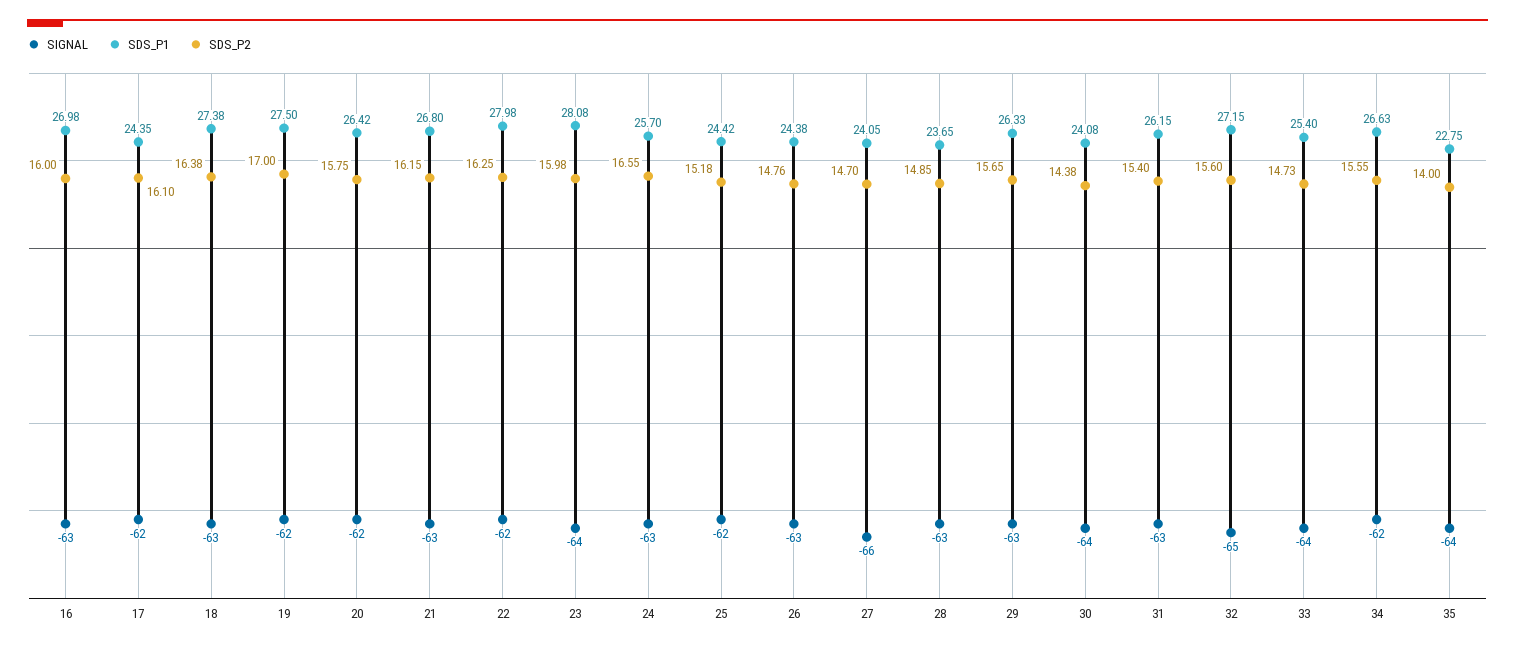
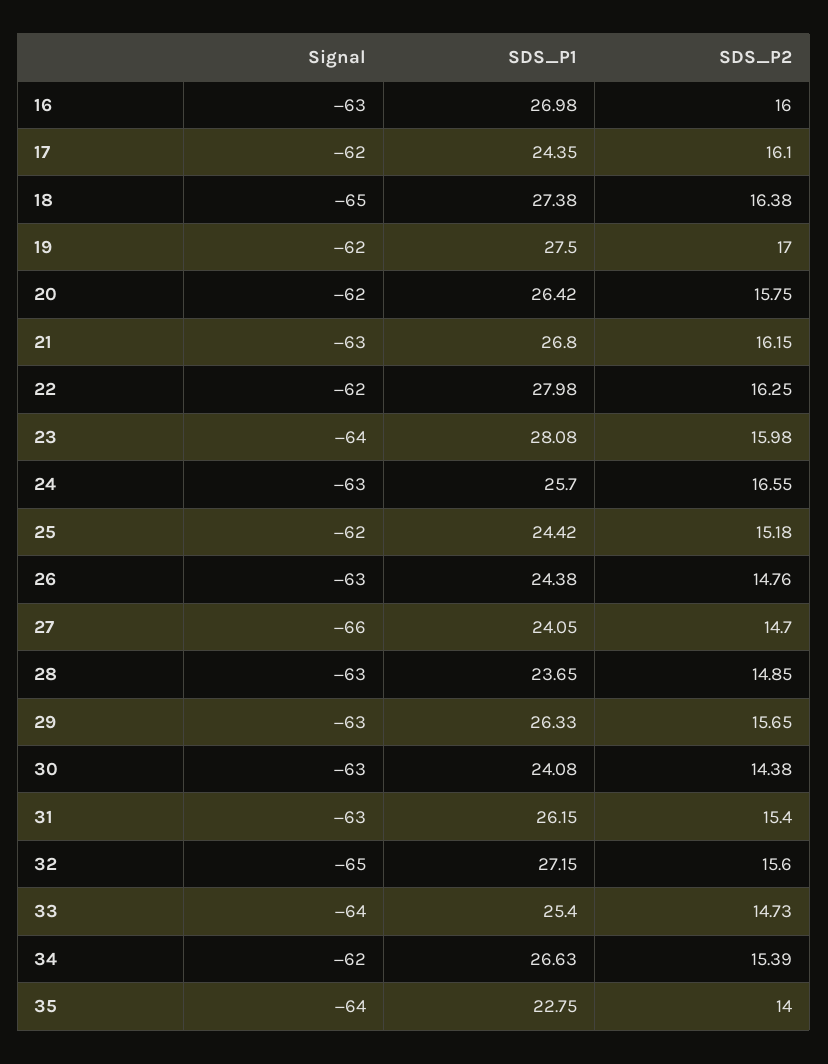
  {
    "SIGNAL": {
      "16": -63,
      "17": -62,
-     "18": -63,
+     "18": -65,
      "19": -62,
      "20": -62,
      "21": -63,
      "22": -62,
      "23": -64,
      "24": -63,
      "25": -62,
      "26": -63,
      "27": -66,
      "28": -63,
      "29": -63,
-     "30": -64,
+     "30": -63,
      "31": -63,
      "32": -65,
      "33": -64,
      "34": -62,
      "35": -64
    },
    "SDS_P1": {
      "16": 26.98,
      "17": 24.35,
      "18": 27.38,
      "19": 27.5,
      "20": 26.42,
      "21": 26.8,
      "22": 27.98,
      "23": 28.08,
      "24": 25.7,
      "25": 24.42,
      "26": 24.38,
      "27": 24.05,
      "28": 23.65,
      "29": 26.33,
      "30": 24.08,
      "31": 26.15,
      "32": 27.15,
      "33": 25.4,
      "34": 26.63,
      "35": 22.75
    },
    "SDS_P2": {
      "16": 16,
      "17": 16.1,
      "18": 16.38,
      "19": 17,
      "20": 15.75,
      "21": 16.15,
      "22": 16.25,
      "23": 15.98,
      "24": 16.55,
      "25": 15.18,
      "26": 14.76,
      "27": 14.7,
      "28": 14.85,
      "29": 15.65,
      "30": 14.38,
      "31": 15.4,
      "32": 15.6,
      "33": 14.73,
-     "34": 15.55,
+     "34": 15.39,
      "35": 14
    }
  }

